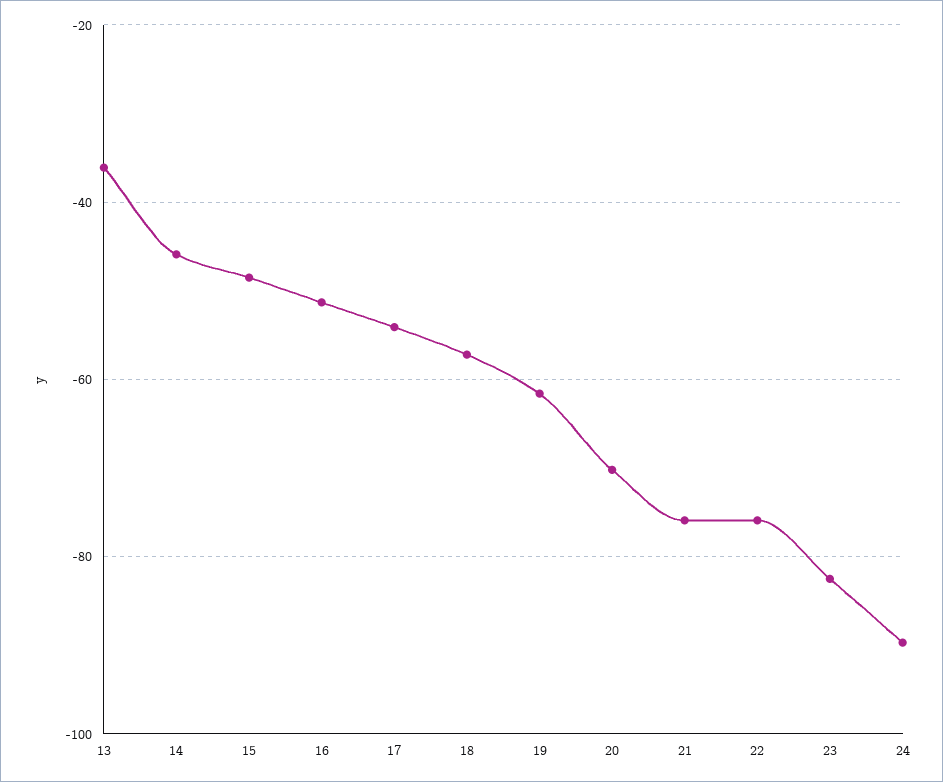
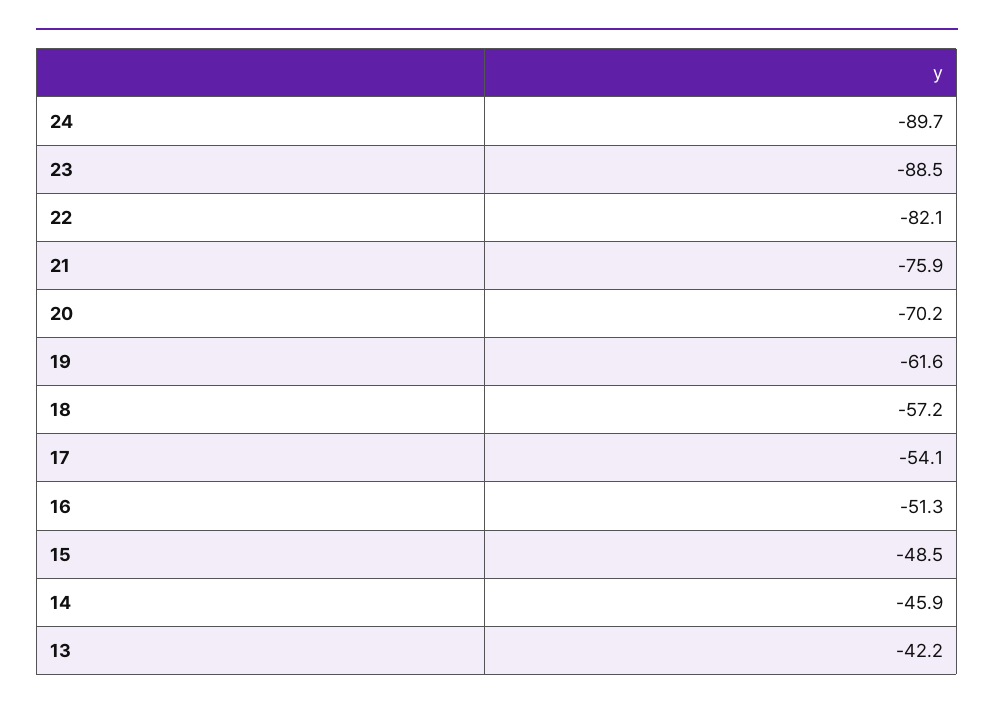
  {
-   "13": -36,
+   "13": -42.2,
    "14": -45.9,
    "15": -48.5,
    "16": -51.3,
    "17": -54.1,
    "18": -57.2,
    "19": -61.6,
    "20": -70.2,
    "21": -75.9,
-   "22": -76,
+   "22": -82.1,
-   "23": -82,
+   "23": -88.5,
    "24": -89.7
  }

